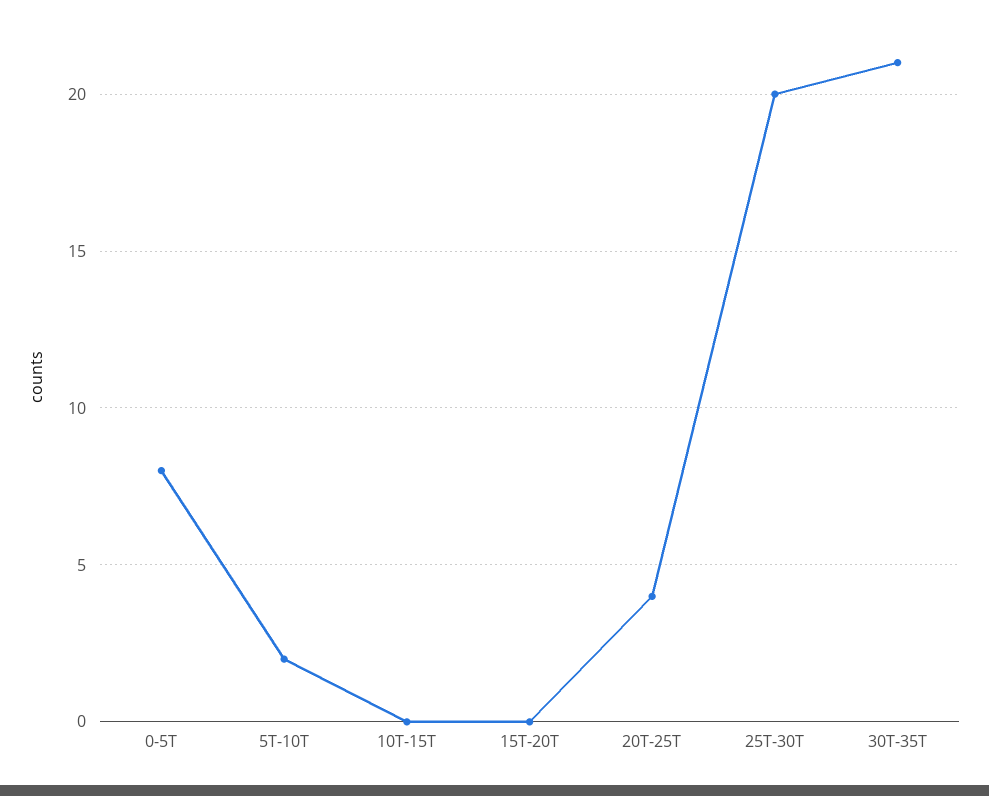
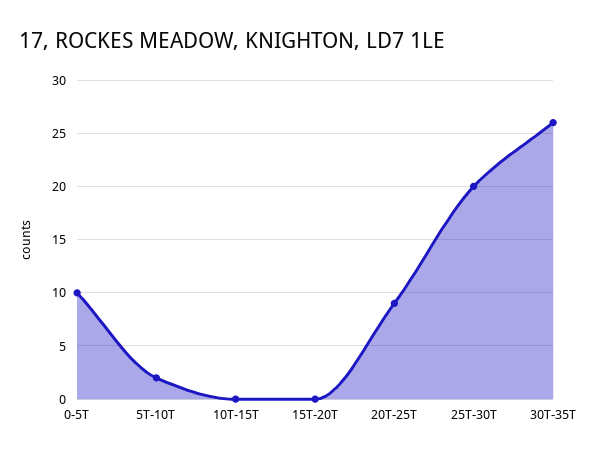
  {
-   "0-5T": 8,
+   "0-5T": 10,
    "5T-10T": 2,
    "10T-15T": 0,
    "15T-20T": 0,
-   "20T-25T": 4,
+   "20T-25T": 9,
    "25T-30T": 20,
-   "30T-35T": 21
+   "30T-35T": 26
  }

